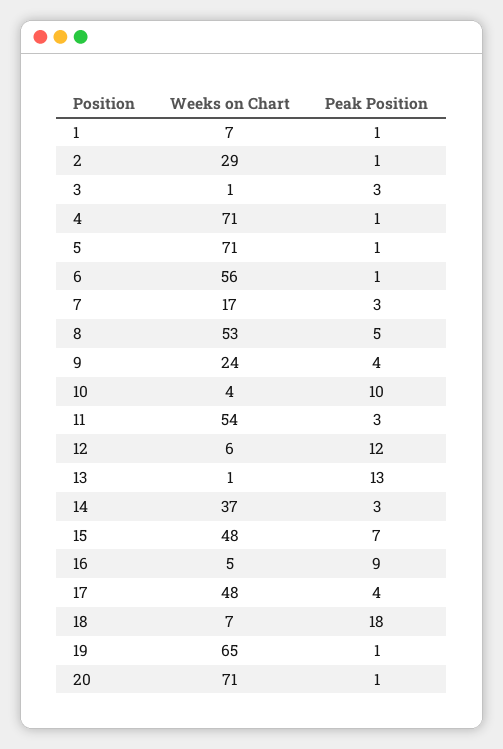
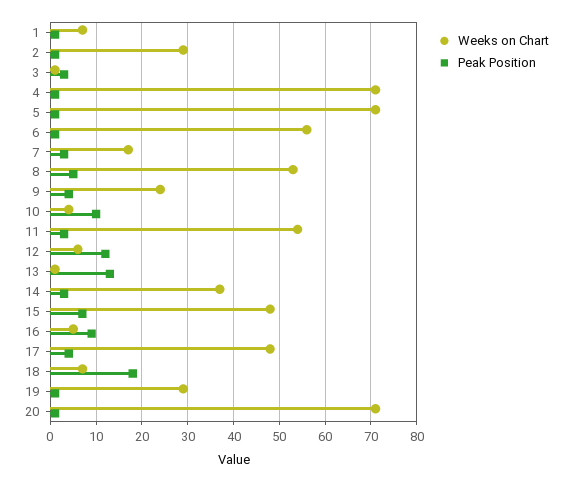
  {
    "Weeks on Chart": {
      "1": 7,
      "2": 29,
      "3": 1,
      "4": 71,
      "5": 71,
      "6": 56,
      "7": 17,
      "8": 53,
      "9": 24,
      "10": 4,
      "11": 54,
      "12": 6,
      "13": 1,
      "14": 37,
      "15": 48,
      "16": 5,
      "17": 48,
      "18": 7,
-     "19": 65,
+     "19": 30,
      "20": 71
    },
    "Peak Position": {
      "1": 1,
      "2": 1,
      "3": 3,
      "4": 1,
      "5": 1,
      "6": 1,
      "7": 3,
      "8": 5,
      "9": 4,
      "10": 10,
      "11": 3,
      "12": 12,
      "13": 13,
      "14": 3,
      "15": 7,
      "16": 9,
      "17": 4,
      "18": 18,
      "19": 1,
      "20": 1
    }
  }

